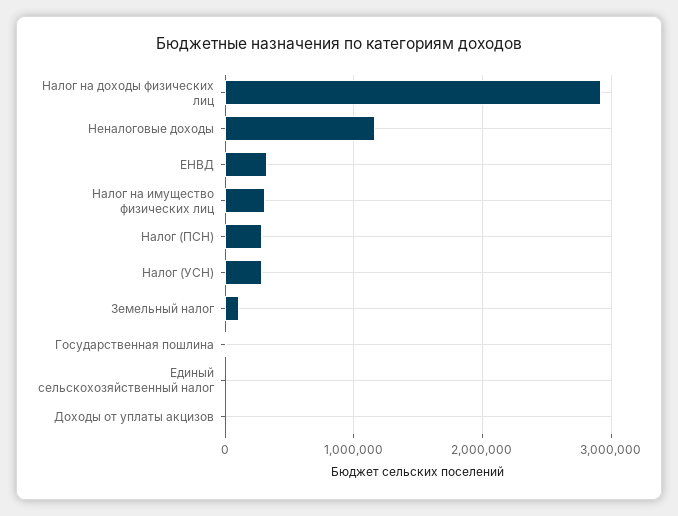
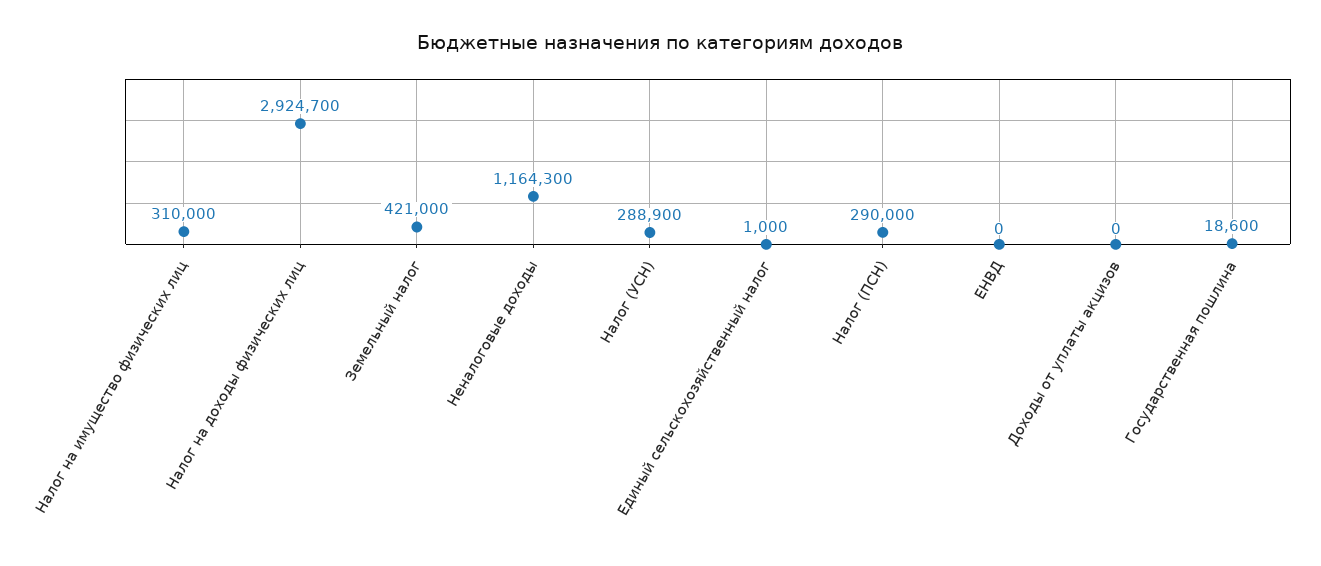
  {
    "Налог на доходы физических лиц": 2924700,
    "Неналоговые доходы": 1164300,
-   "ЕНВД": 300000,
+   "ЕНВД": 0,
    "Налог на имущество физических лиц": 310000,
    "Налог (ПСН)": 290000,
    "Налог (УСН)": 288900,
-   "Земельный налог": 100000,
+   "Земельный налог": 421000,
    "Государственная пошлина": 18600,
    "Единый сельскохозяйственный налог": 1000,
    "Доходы от уплаты акцизов": 0
  }

